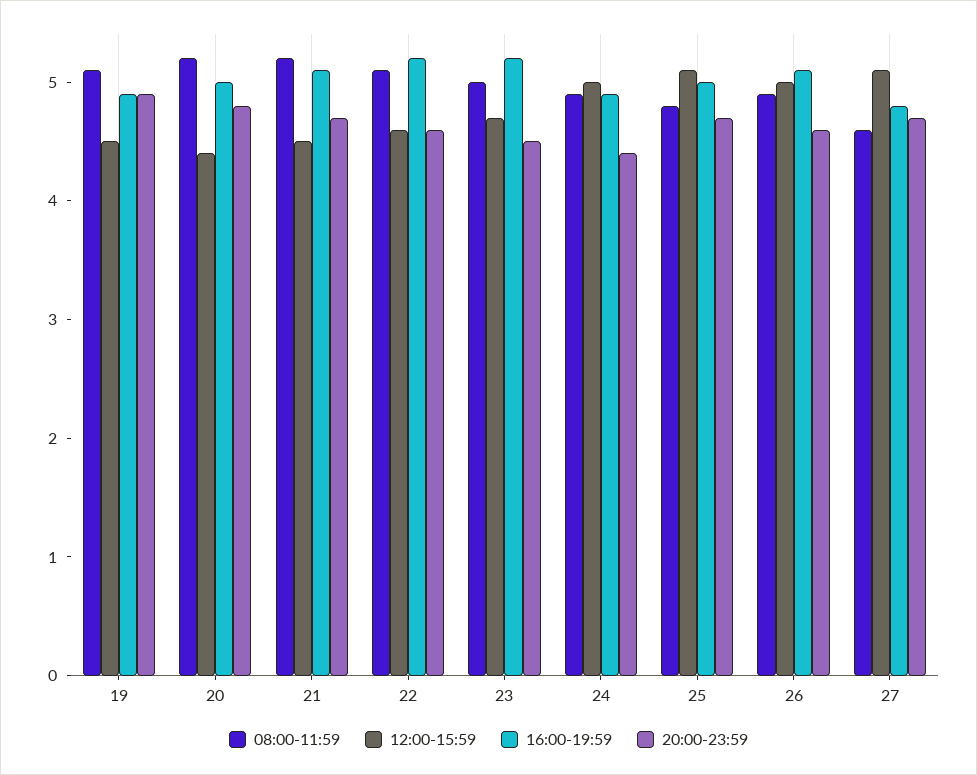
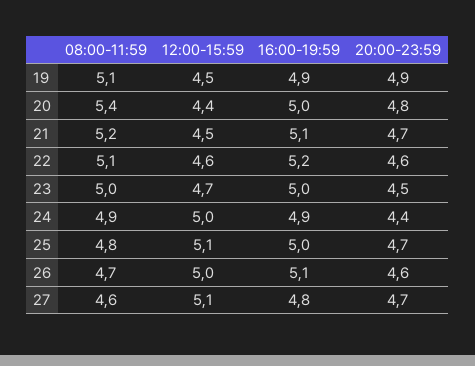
  {
    "08:00-11:59": {
      "19": 5.1,
-     "20": 5.2,
+     "20": 5.4,
      "21": 5.2,
      "22": 5.1,
      "23": 5,
      "24": 4.9,
      "25": 4.8,
-     "26": 4.9,
+     "26": 4.7,
      "27": 4.6
    },
    "12:00-15:59": {
      "19": 4.5,
      "20": 4.4,
      "21": 4.5,
      "22": 4.6,
      "23": 4.7,
      "24": 5,
      "25": 5.1,
      "26": 5,
      "27": 5.1
    },
    "16:00-19:59": {
      "19": 4.9,
      "20": 5,
      "21": 5.1,
      "22": 5.2,
-     "23": 5.2,
+     "23": 5,
      "24": 4.9,
      "25": 5,
      "26": 5.1,
      "27": 4.8
    },
    "20:00-23:59": {
      "19": 4.9,
      "20": 4.8,
      "21": 4.7,
      "22": 4.6,
      "23": 4.5,
      "24": 4.4,
      "25": 4.7,
      "26": 4.6,
      "27": 4.7
    }
  }

